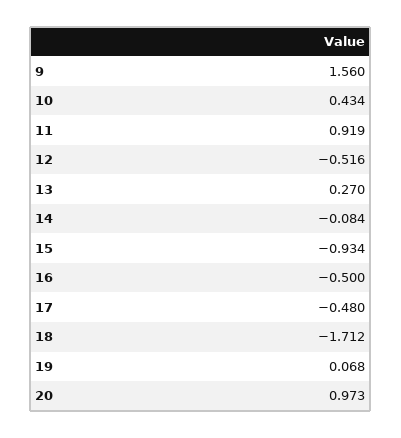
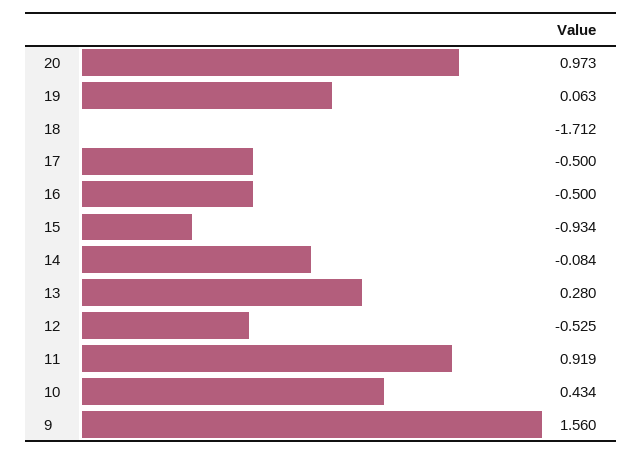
  {
    "9": 1.56,
    "10": 0.434,
    "11": 0.919,
-   "12": -0.516,
+   "12": -0.525,
-   "13": 0.27,
+   "13": 0.28,
    "14": -0.084,
    "15": -0.934,
    "16": -0.5,
-   "17": -0.48,
+   "17": -0.5,
    "18": -1.712,
-   "19": 0.068,
+   "19": 0.063,
    "20": 0.973
  }

